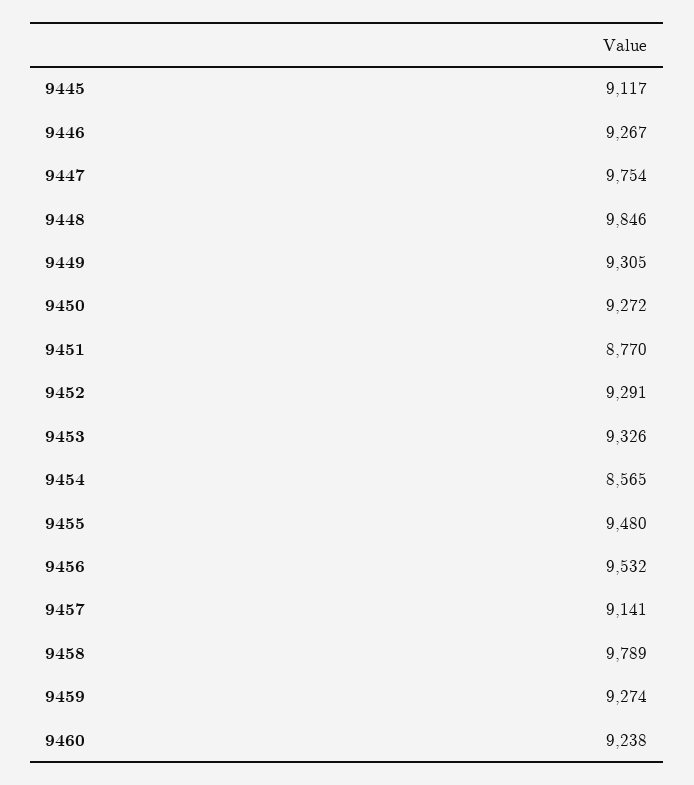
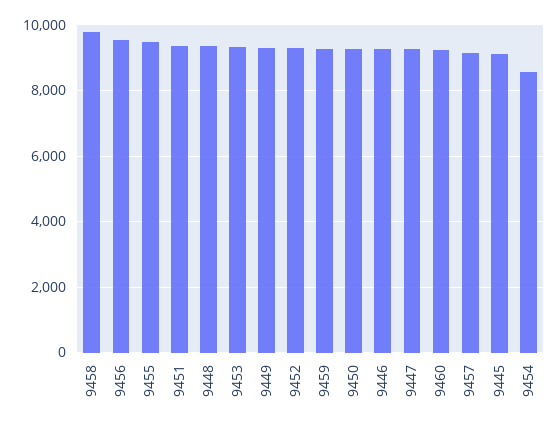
  {
    "9445": 9117,
    "9446": 9267,
-   "9447": 9754,
+   "9447": 9200,
-   "9448": 9846,
+   "9448": 9400,
    "9449": 9305,
    "9450": 9272,
-   "9451": 8770,
+   "9451": 9400,
    "9452": 9291,
    "9453": 9326,
    "9454": 8565,
    "9455": 9480,
    "9456": 9532,
    "9457": 9141,
    "9458": 9789,
    "9459": 9274,
    "9460": 9238
  }

